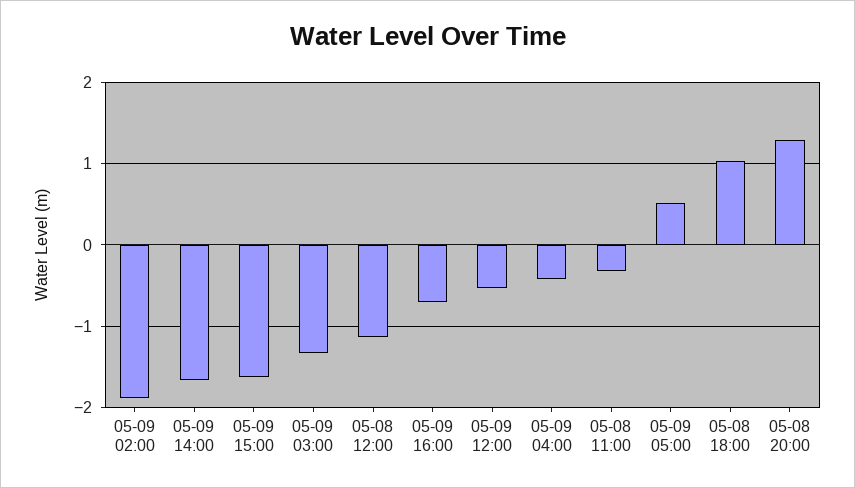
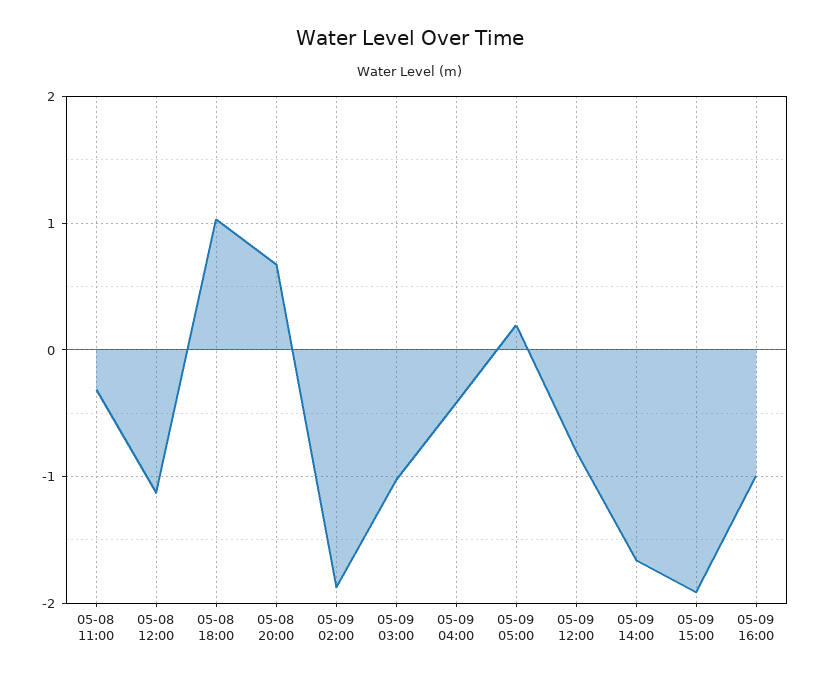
  {
    "05-09 02:00": -1.9,
    "05-09 14:00": -1.7,
-   "05-09 15:00": -1.6,
+   "05-09 15:00": -1.9,
-   "05-09 03:00": -1.3,
+   "05-09 03:00": -1,
    "05-08 12:00": -1.1,
-   "05-09 16:00": -0.7,
+   "05-09 16:00": -1,
-   "05-09 12:00": -0.5,
+   "05-09 12:00": -0.8,
    "05-09 04:00": -0.4,
    "05-08 11:00": -0.3,
-   "05-09 05:00": 0.5,
+   "05-09 05:00": 0.2,
    "05-08 18:00": 1,
-   "05-08 20:00": 1.3
+   "05-08 20:00": 0.7
  }

